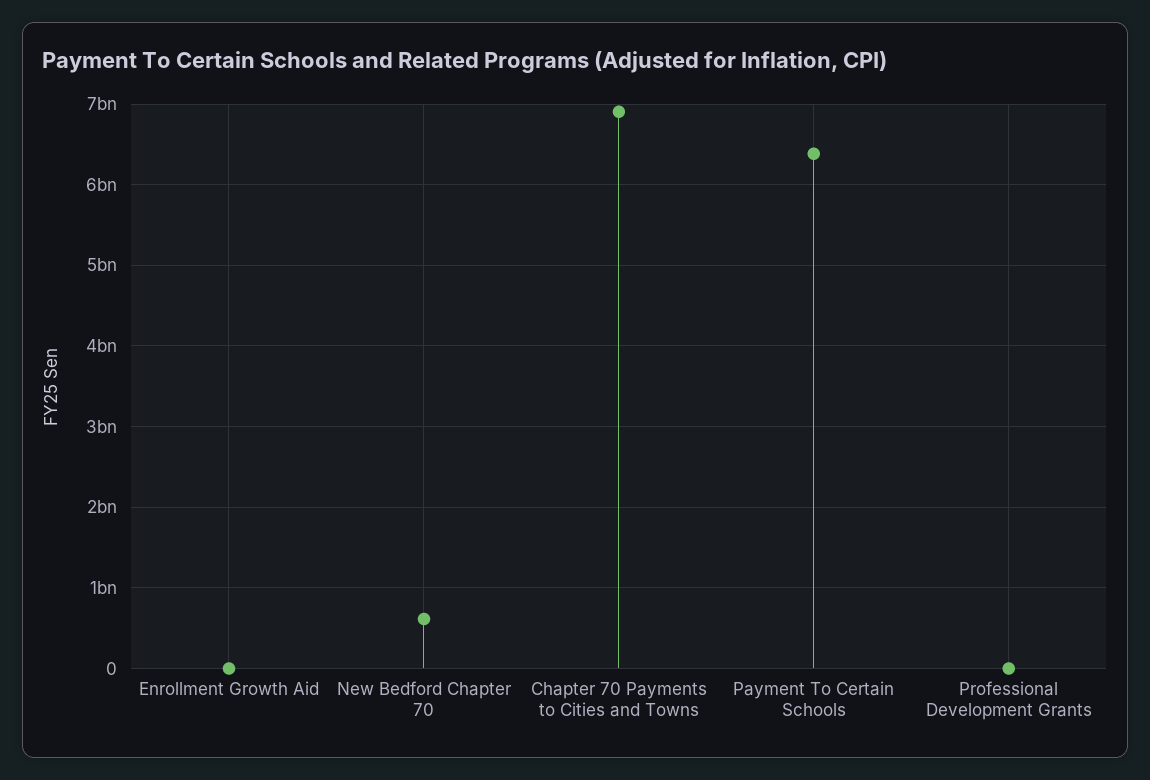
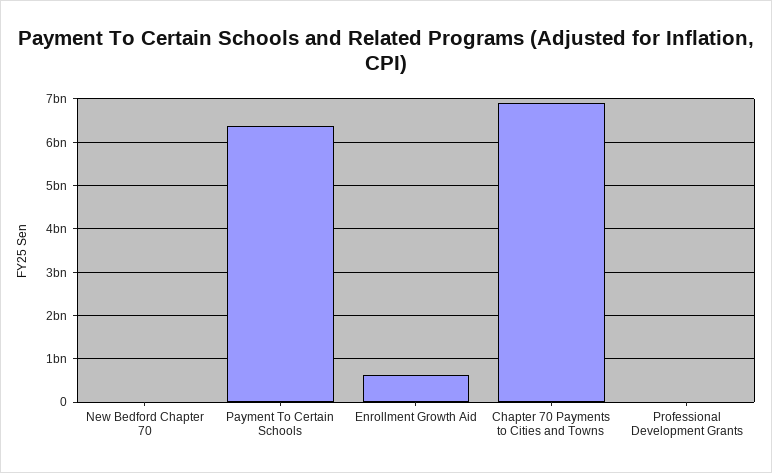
  {
-   "Enrollment Growth Aid": 0,
+   "Enrollment Growth Aid": 600000000,
-   "New Bedford Chapter 70": 600000000,
+   "New Bedford Chapter 70": 0,
    "Chapter 70 Payments to Cities and Towns": 6900000000,
    "Payment To Certain Schools": 6400000000,
    "Professional Development Grants": 0
  }

